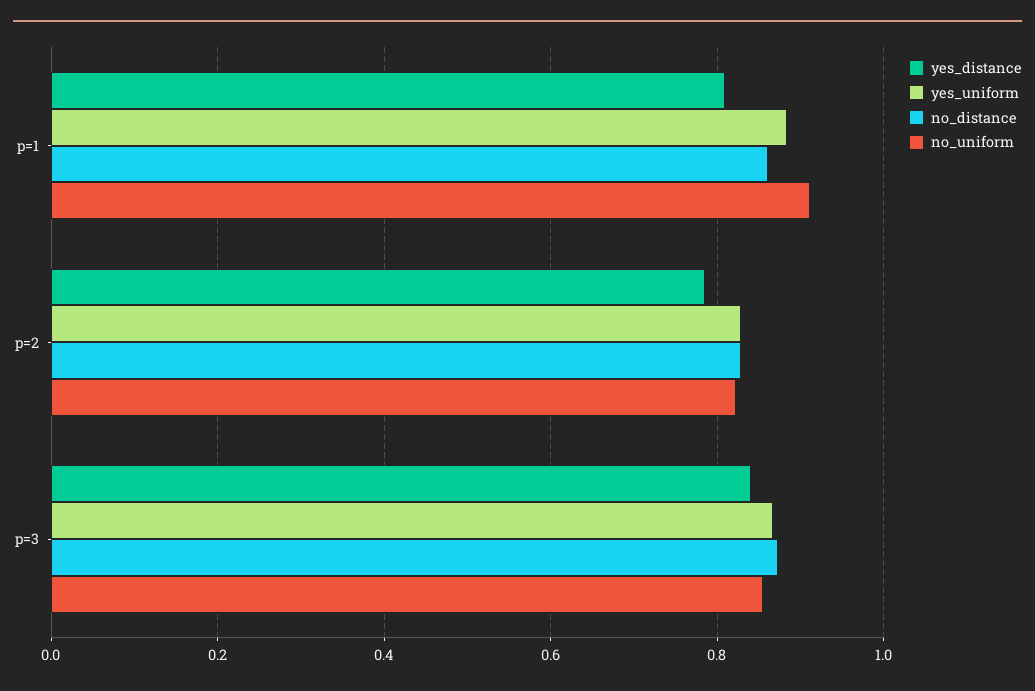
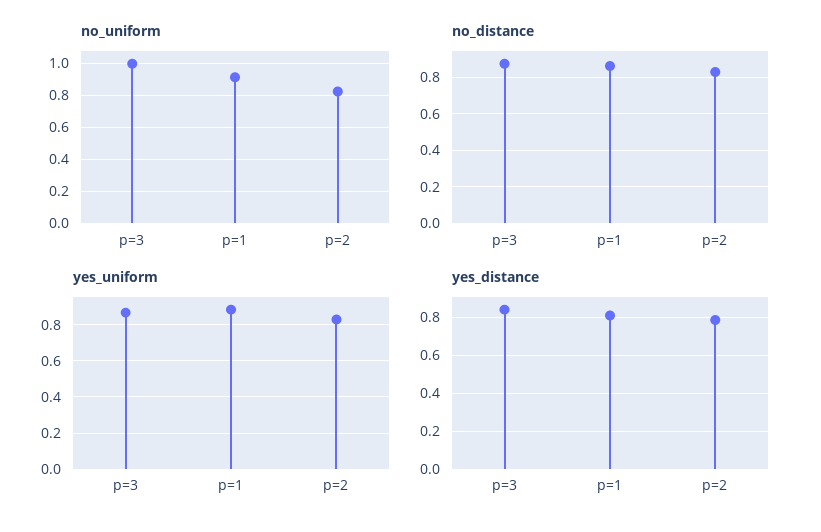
  {
    "yes_distance": {
      "p=1": 0.82,
      "p=2": 0.78,
      "p=3": 0.84
    },
    "yes_uniform": {
      "p=1": 0.88,
      "p=2": 0.82,
      "p=3": 0.86
    },
    "no_distance": {
      "p=1": 0.86,
      "p=2": 0.82,
      "p=3": 0.88
    },
    "no_uniform": {
      "p=1": 0.92,
      "p=2": 0.82,
-     "p=3": 0.86
+     "p=3": 1
    }
  }

